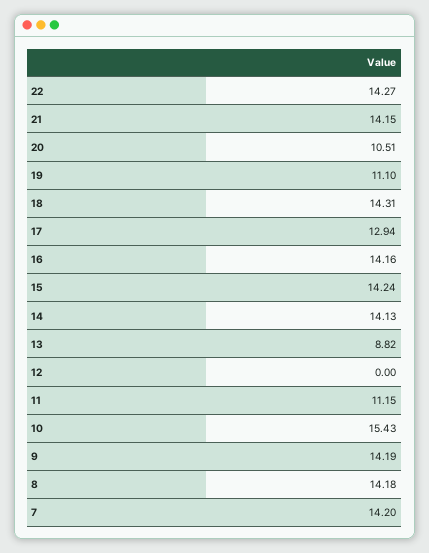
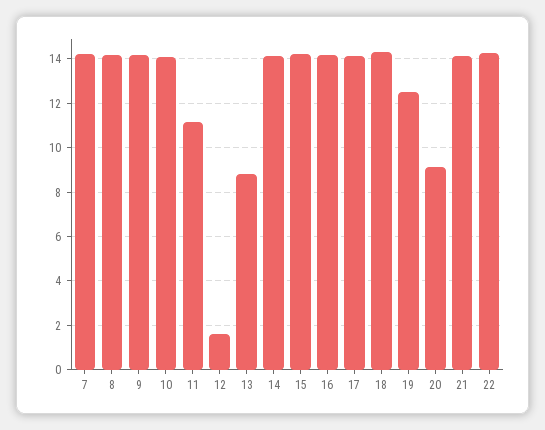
  {
    "22": 14.27,
    "21": 14.15,
-   "20": 10.51,
+   "20": 9,
-   "19": 11.1,
+   "19": 12.5,
    "18": 14.31,
-   "17": 12.94,
+   "17": 14,
    "16": 14.16,
    "15": 14.24,
    "14": 14.13,
    "13": 8.82,
-   "12": 0,
+   "12": 1.5,
    "11": 11.15,
-   "10": 15.43,
+   "10": 14,
    "9": 14.19,
    "8": 14.18,
    "7": 14.2
  }

